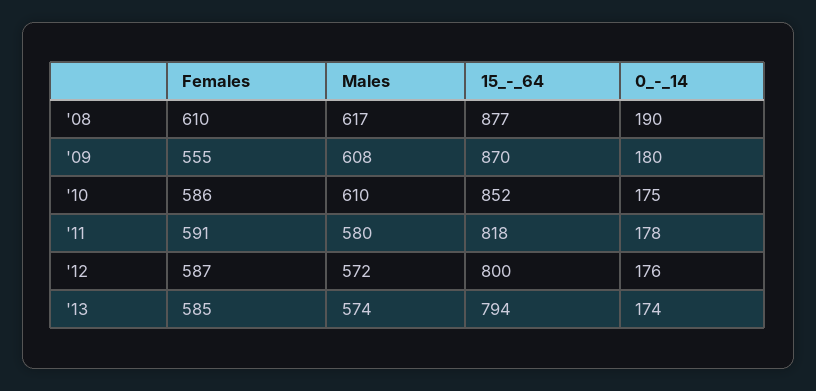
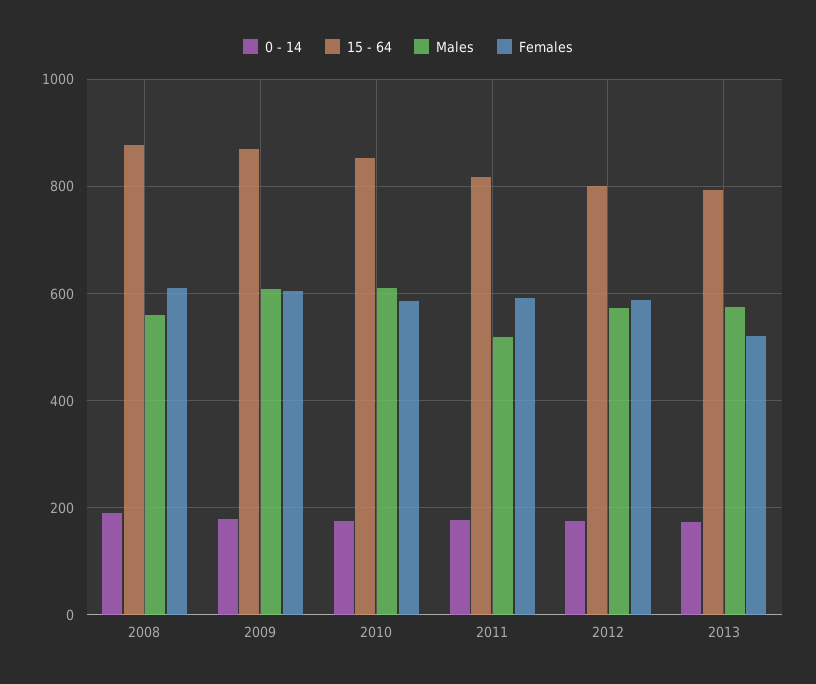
  {
    "Females": {
      "'08": 610,
-     "'09": 555,
+     "'09": 600,
      "'10": 586,
      "'11": 591,
      "'12": 587,
-     "'13": 585
+     "'13": 520
    },
    "Males": {
-     "'08": 617,
+     "'08": 560,
      "'09": 608,
      "'10": 610,
-     "'11": 580,
+     "'11": 520,
      "'12": 572,
      "'13": 574
    },
    "15_-_64": {
      "'08": 877,
      "'09": 870,
      "'10": 852,
      "'11": 818,
      "'12": 800,
      "'13": 794
    },
    "0_-_14": {
      "'08": 190,
      "'09": 180,
      "'10": 175,
      "'11": 178,
      "'12": 176,
      "'13": 174
    }
  }

